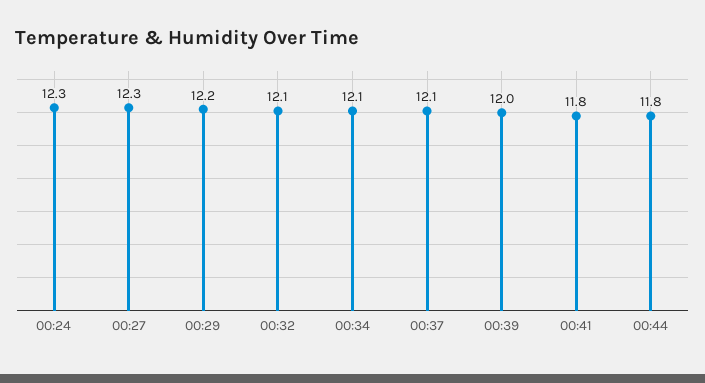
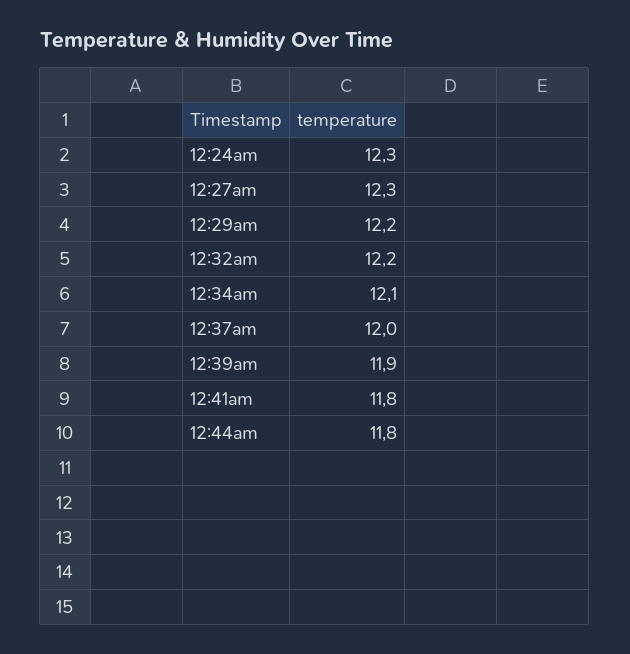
  {
    "00:24": 12.3,
    "00:27": 12.3,
    "00:29": 12.2,
-   "00:32": 12.1,
+   "00:32": 12.2,
    "00:34": 12.1,
-   "00:37": 12.1,
+   "00:37": 12,
-   "00:39": 12,
+   "00:39": 11.9,
    "00:41": 11.8,
    "00:44": 11.8
  }

